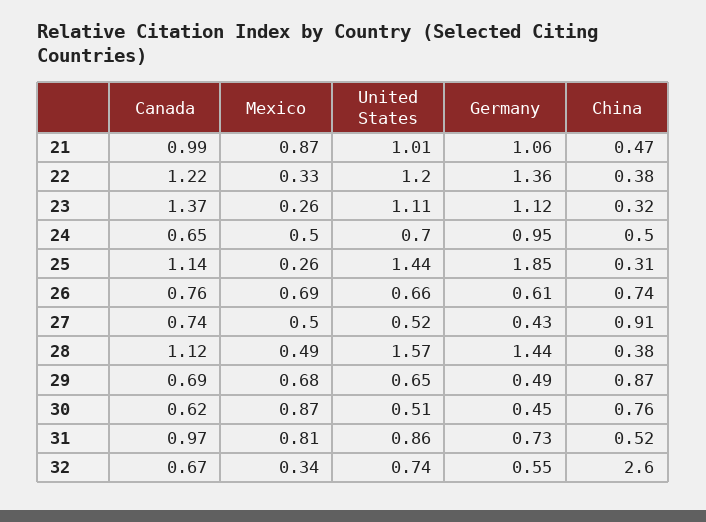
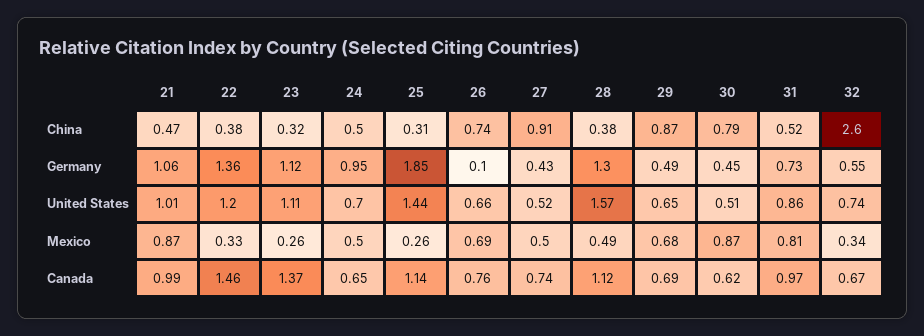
  {
    "Canada": {
      "21": 0.99,
-     "22": 1.22,
+     "22": 1.46,
      "23": 1.37,
      "24": 0.65,
      "25": 1.14,
      "26": 0.76,
      "27": 0.74,
      "28": 1.12,
      "29": 0.69,
      "30": 0.62,
      "31": 0.97,
      "32": 0.67
    },
    "Mexico": {
      "21": 0.87,
      "22": 0.33,
      "23": 0.26,
      "24": 0.5,
      "25": 0.26,
      "26": 0.69,
      "27": 0.5,
      "28": 0.49,
      "29": 0.68,
      "30": 0.87,
      "31": 0.81,
      "32": 0.34
    },
    "United States": {
      "21": 1.01,
      "22": 1.2,
      "23": 1.11,
      "24": 0.7,
      "25": 1.44,
      "26": 0.66,
      "27": 0.52,
      "28": 1.57,
      "29": 0.65,
      "30": 0.51,
      "31": 0.86,
      "32": 0.74
    },
    "Germany": {
      "21": 1.06,
      "22": 1.36,
      "23": 1.12,
      "24": 0.95,
      "25": 1.85,
-     "26": 0.61,
+     "26": 0.1,
      "27": 0.43,
-     "28": 1.44,
+     "28": 1.3,
      "29": 0.49,
      "30": 0.45,
      "31": 0.73,
      "32": 0.55
    },
    "China": {
      "21": 0.47,
      "22": 0.38,
      "23": 0.32,
      "24": 0.5,
      "25": 0.31,
      "26": 0.74,
      "27": 0.91,
      "28": 0.38,
      "29": 0.87,
-     "30": 0.76,
+     "30": 0.79,
      "31": 0.52,
      "32": 2.6
    }
  }

